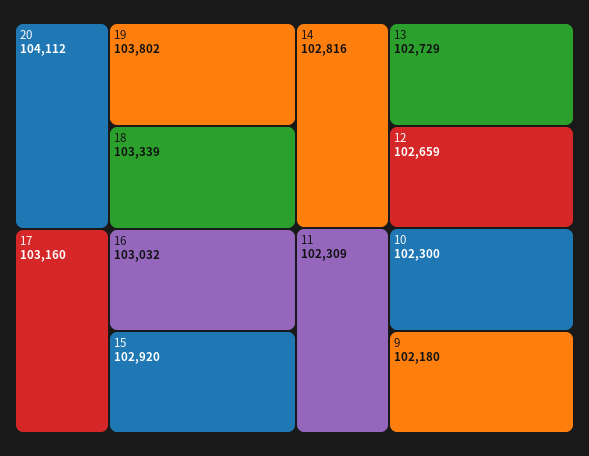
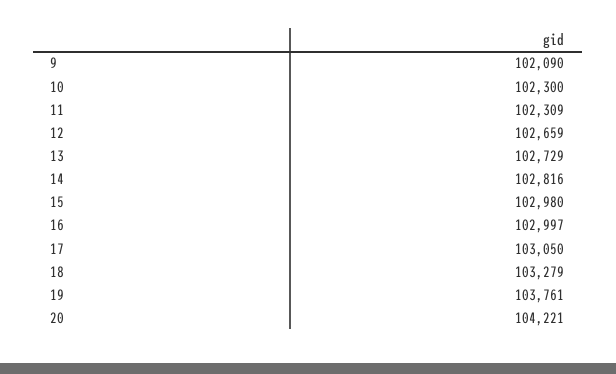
  {
-   "20": 104112,
+   "20": 104221,
-   "19": 103802,
+   "19": 103761,
-   "18": 103339,
+   "18": 103279,
-   "17": 103160,
+   "17": 103050,
-   "16": 103032,
+   "16": 102997,
-   "15": 102920,
+   "15": 102980,
    "14": 102816,
    "13": 102729,
    "12": 102659,
    "11": 102309,
    "10": 102300,
-   "9": 102180
+   "9": 102090
  }

